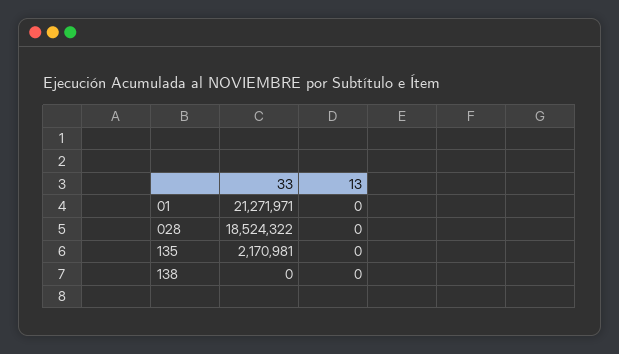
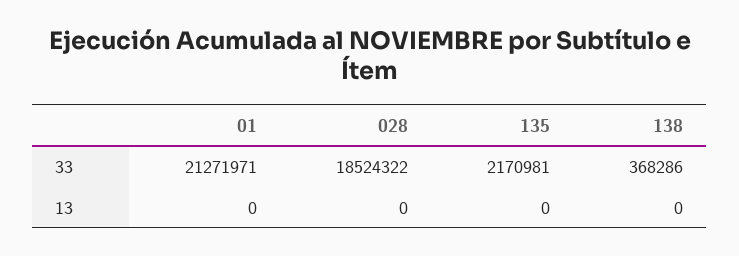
  {
    "33": {
      "01": 21271971,
      "028": 18524322,
      "135": 2170981,
-     "138": 0
+     "138": 368286
    },
    "13": {
      "01": 0,
      "028": 0,
      "135": 0,
      "138": 0
    }
  }

